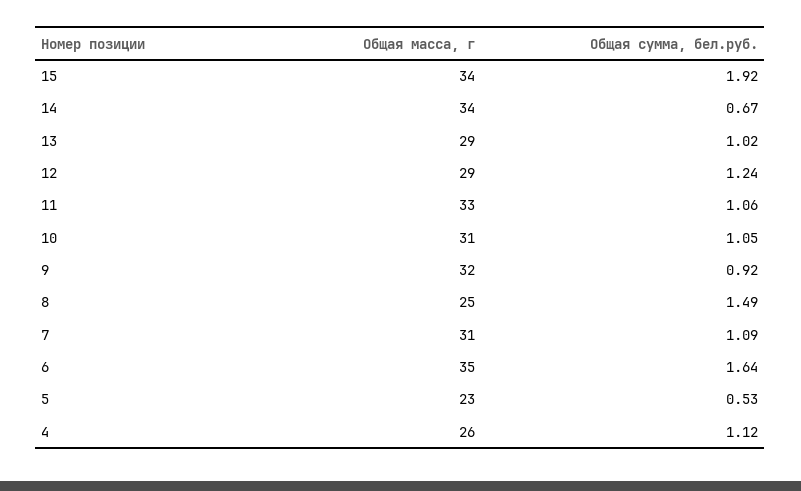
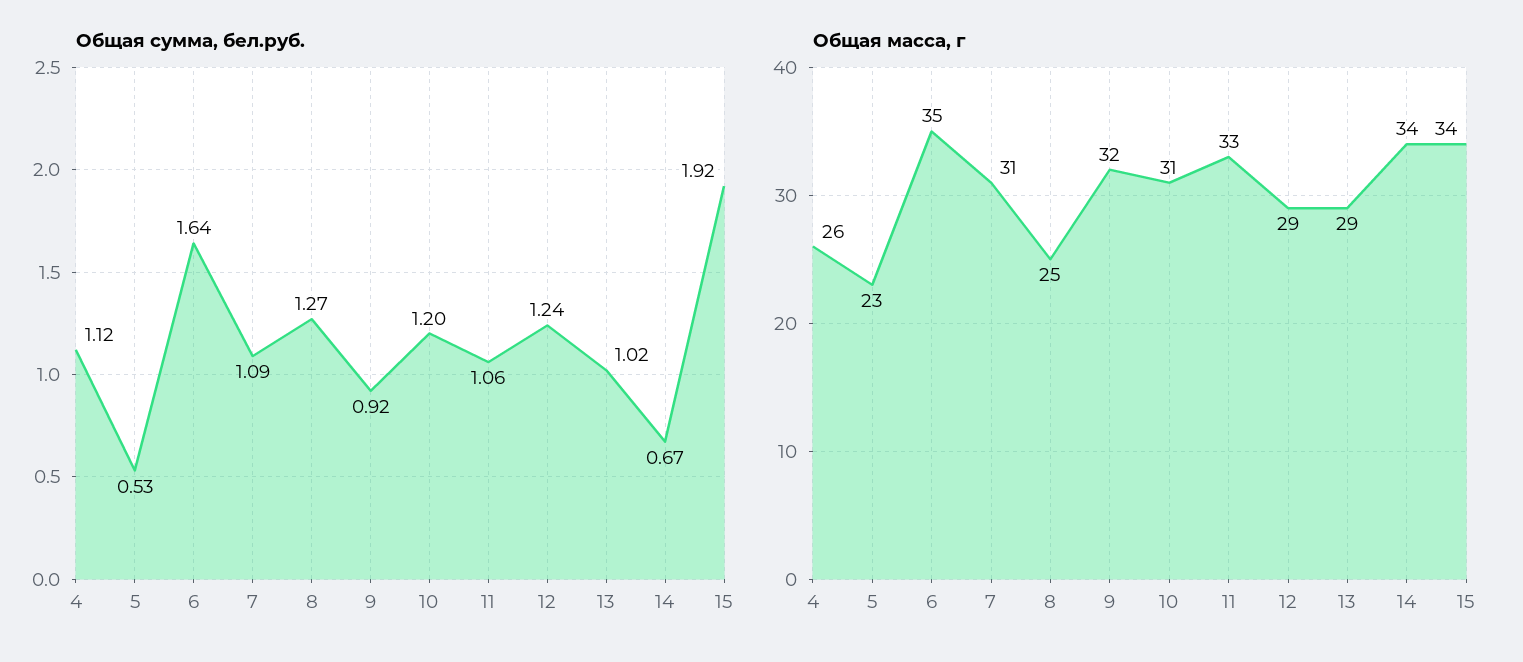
  {
    "Общая масса, г": {
      "15": 34,
      "14": 34,
      "13": 29,
      "12": 29,
      "11": 33,
      "10": 31,
      "9": 32,
      "8": 25,
      "7": 31,
      "6": 35,
      "5": 23,
      "4": 26
    },
    "Общая сумма, бел.руб.": {
      "15": 1.92,
      "14": 0.67,
      "13": 1.02,
      "12": 1.24,
      "11": 1.06,
-     "10": 1.05,
+     "10": 1.2,
      "9": 0.92,
-     "8": 1.49,
+     "8": 1.27,
      "7": 1.09,
      "6": 1.64,
      "5": 0.53,
      "4": 1.12
    }
  }

